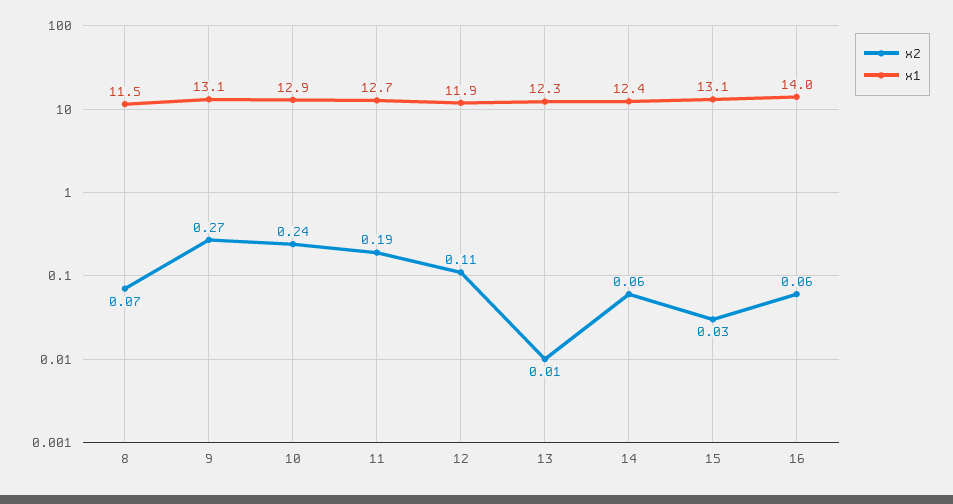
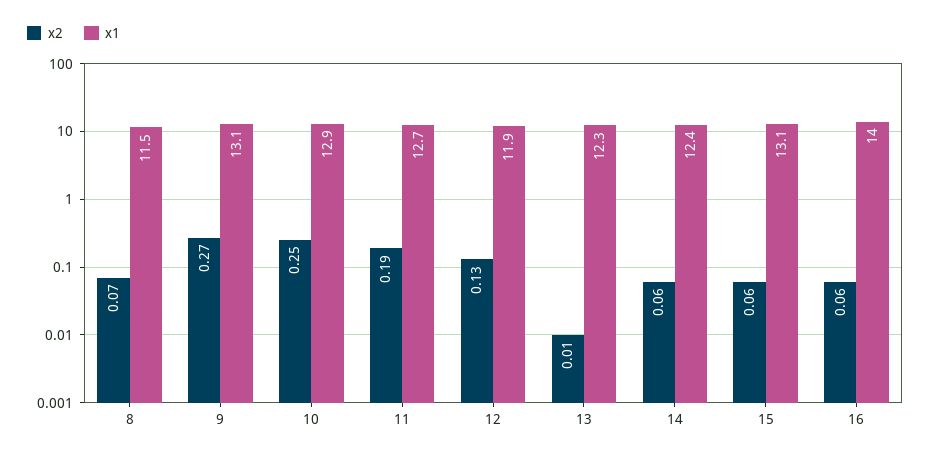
  {
    "x2": {
      "8": 0.07,
      "9": 0.27,
-     "10": 0.24,
+     "10": 0.25,
      "11": 0.19,
-     "12": 0.11,
+     "12": 0.13,
      "13": 0.01,
      "14": 0.06,
-     "15": 0.03,
+     "15": 0.06,
      "16": 0.06
    },
    "x1": {
      "8": 11.5,
      "9": 13.1,
      "10": 12.9,
      "11": 12.7,
      "12": 11.9,
      "13": 12.3,
      "14": 12.4,
      "15": 13.1,
      "16": 14
    }
  }

